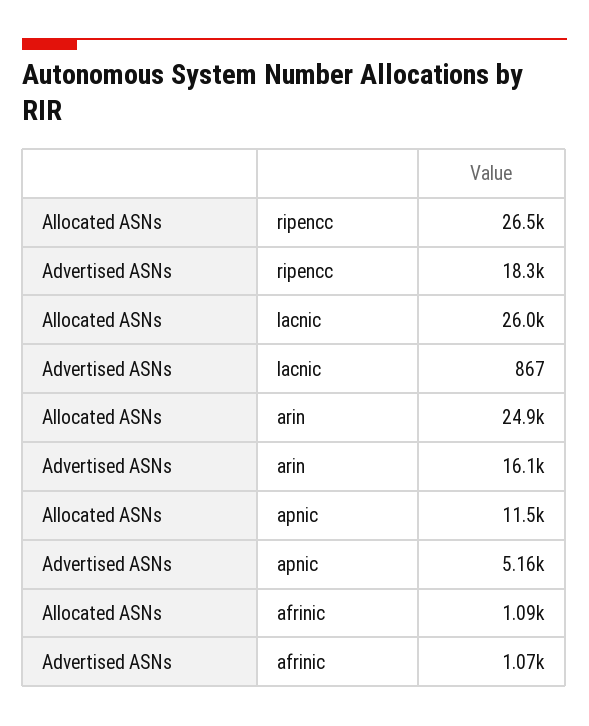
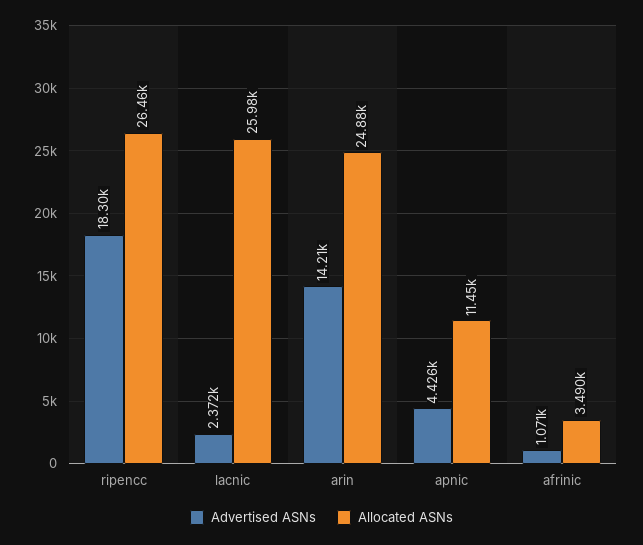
  {
    "Allocated ASNs": {
      "ripencc": 26460,
      "lacnic": 25980,
      "arin": 24880,
      "apnic": 11450,
-     "afrinic": 1090
+     "afrinic": 3490
    },
    "Advertised ASNs": {
      "ripencc": 18300,
-     "lacnic": 867,
+     "lacnic": 2372,
-     "arin": 16100,
+     "arin": 14210,
-     "apnic": 5160,
+     "apnic": 4426,
      "afrinic": 1071
    }
  }

